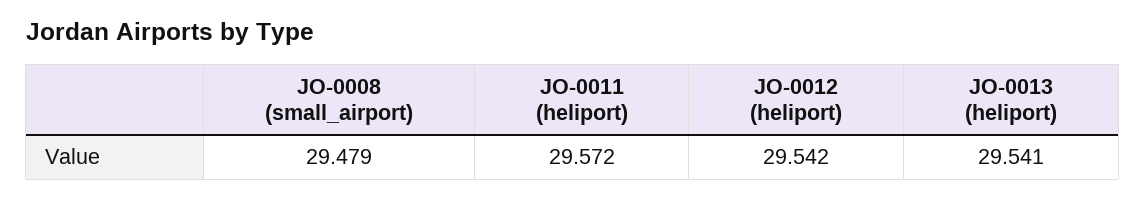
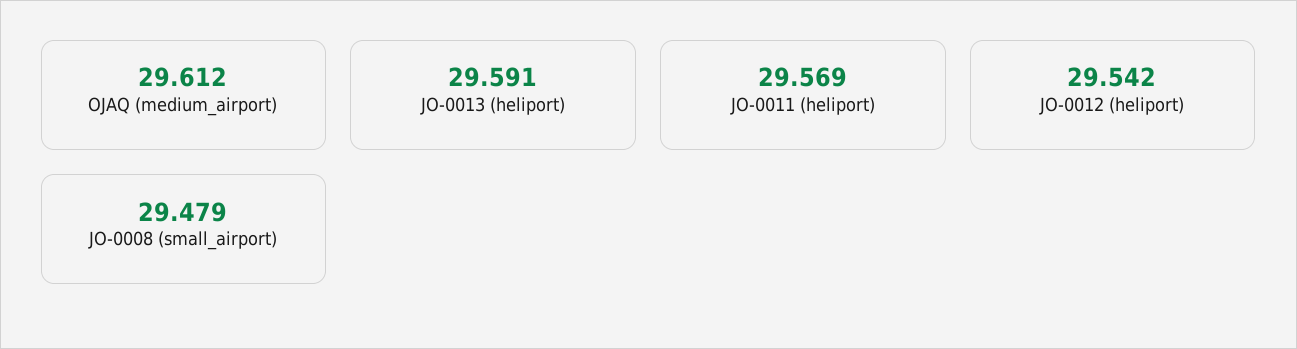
  {
    "JO-0008 (small_airport)": 29.479,
-   "JO-0011 (heliport)": 29.572,
+   "JO-0011 (heliport)": 29.569,
    "JO-0012 (heliport)": 29.542,
-   "JO-0013 (heliport)": 29.541
+   "JO-0013 (heliport)": 29.591,
+   "OJAQ (medium_airport)": 29.612
  }

